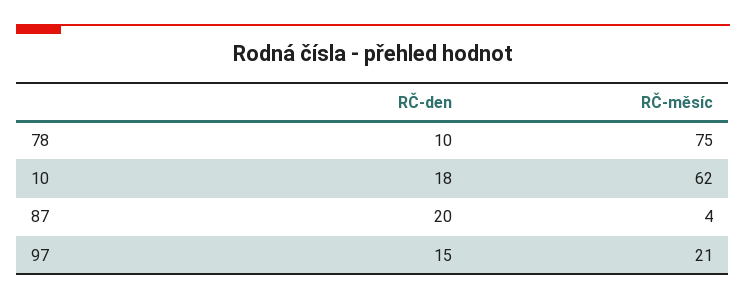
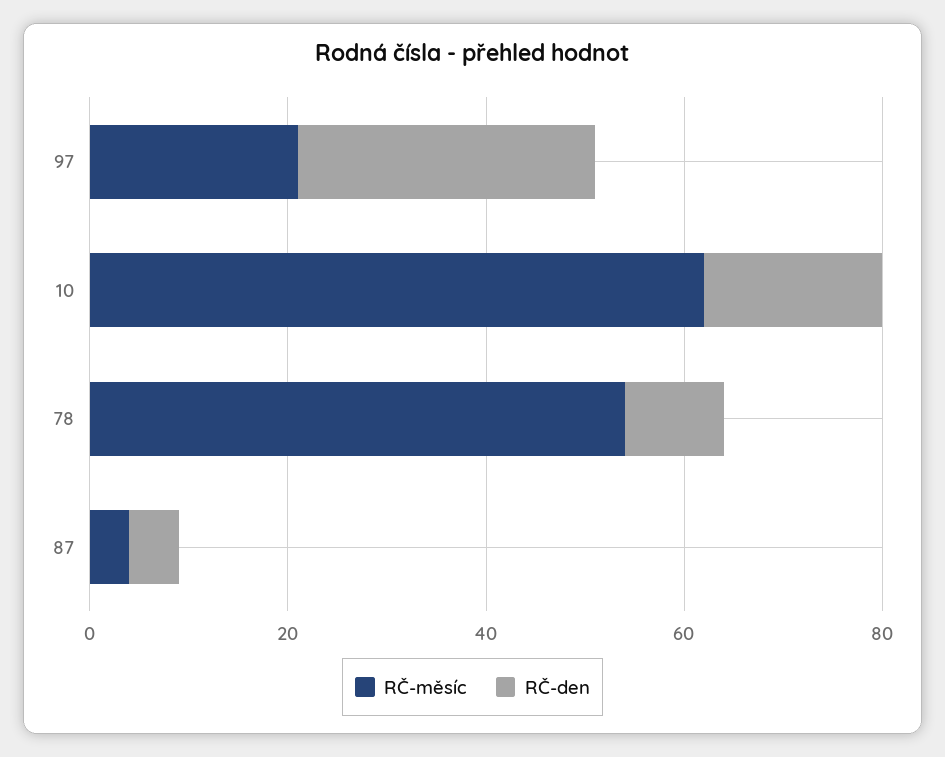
  {
    "RČ-den": {
      "78": 10,
      "10": 18,
-     "87": 20,
+     "87": 5,
-     "97": 15
+     "97": 30
    },
    "RČ-měsíc": {
-     "78": 75,
+     "78": 55,
      "10": 62,
      "87": 4,
      "97": 21
    }
  }

